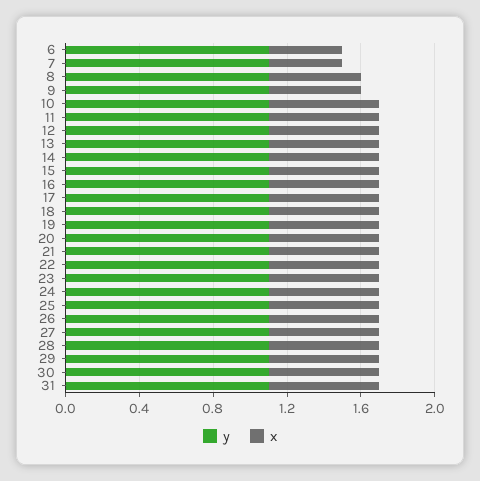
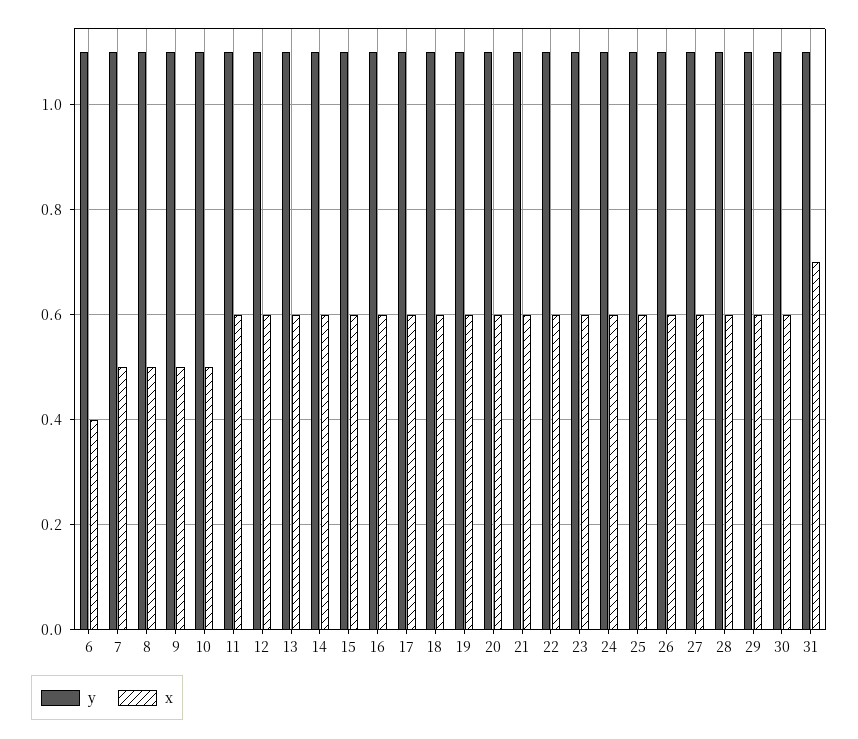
  {
    "y": {
      "6": 1.1,
      "7": 1.1,
      "8": 1.1,
      "9": 1.1,
      "10": 1.1,
      "11": 1.1,
      "12": 1.1,
      "13": 1.1,
      "14": 1.1,
      "15": 1.1,
      "16": 1.1,
      "17": 1.1,
      "18": 1.1,
      "19": 1.1,
      "20": 1.1,
      "21": 1.1,
      "22": 1.1,
      "23": 1.1,
      "24": 1.1,
      "25": 1.1,
      "26": 1.1,
      "27": 1.1,
      "28": 1.1,
      "29": 1.1,
      "30": 1.1,
      "31": 1.1
    },
    "x": {
      "6": 0.4,
-     "7": 0.4,
+     "7": 0.5,
      "8": 0.5,
      "9": 0.5,
-     "10": 0.6,
+     "10": 0.5,
      "11": 0.6,
      "12": 0.6,
      "13": 0.6,
      "14": 0.6,
      "15": 0.6,
      "16": 0.6,
      "17": 0.6,
      "18": 0.6,
      "19": 0.6,
      "20": 0.6,
      "21": 0.6,
      "22": 0.6,
      "23": 0.6,
      "24": 0.6,
      "25": 0.6,
      "26": 0.6,
      "27": 0.6,
      "28": 0.6,
      "29": 0.6,
      "30": 0.6,
-     "31": 0.6
+     "31": 0.7
    }
  }

